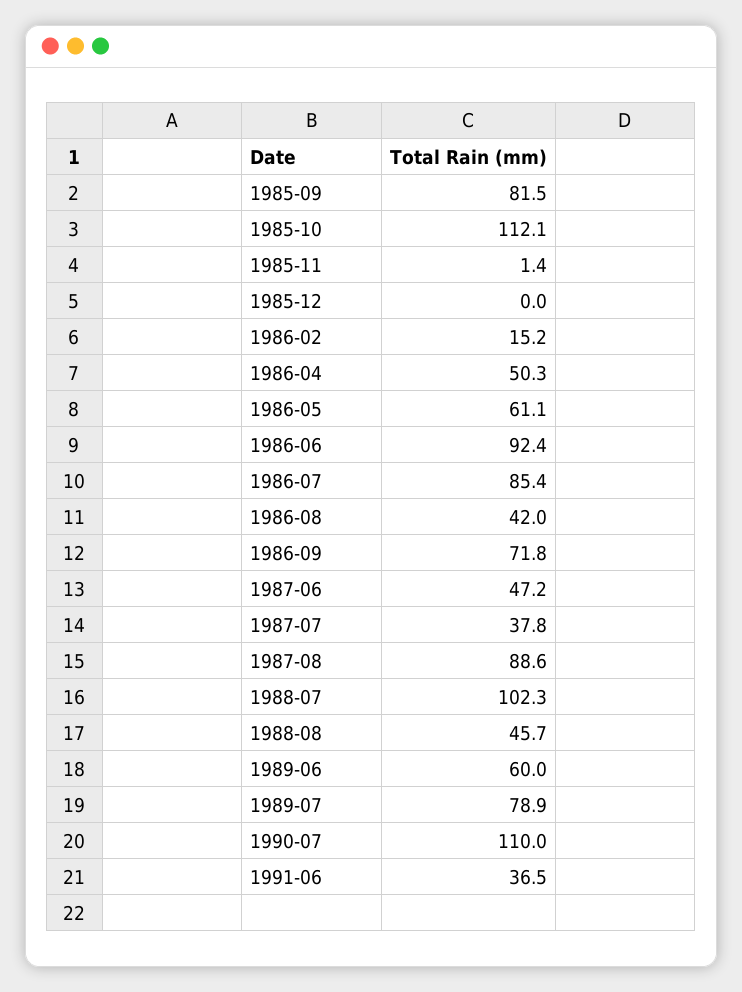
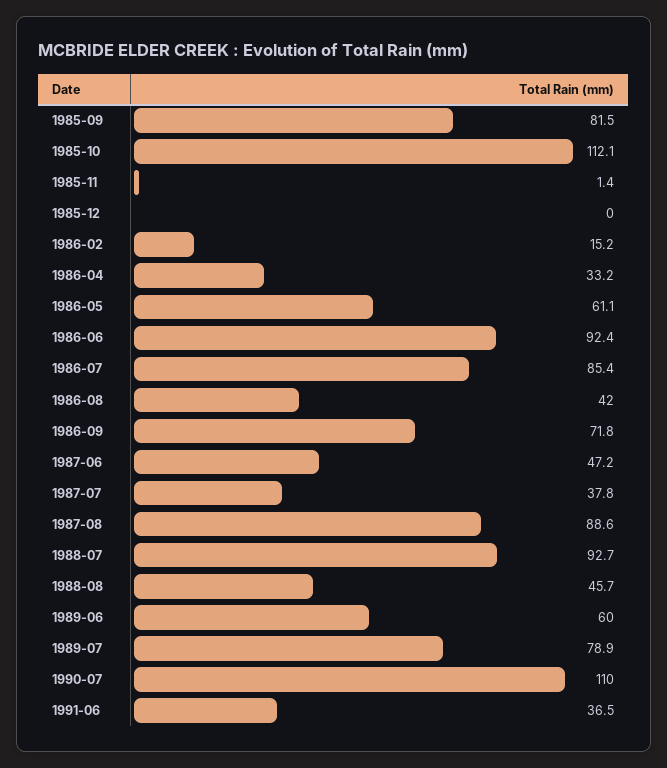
  {
    "1985-09": 81.5,
    "1985-10": 112.1,
    "1985-11": 1.4,
    "1985-12": 0,
    "1986-02": 15.2,
-   "1986-04": 50.3,
+   "1986-04": 33.2,
    "1986-05": 61.1,
    "1986-06": 92.4,
    "1986-07": 85.4,
    "1986-08": 42,
    "1986-09": 71.8,
    "1987-06": 47.2,
    "1987-07": 37.8,
    "1987-08": 88.6,
-   "1988-07": 102.3,
+   "1988-07": 92.7,
    "1988-08": 45.7,
    "1989-06": 60,
    "1989-07": 78.9,
    "1990-07": 110,
    "1991-06": 36.5
  }

